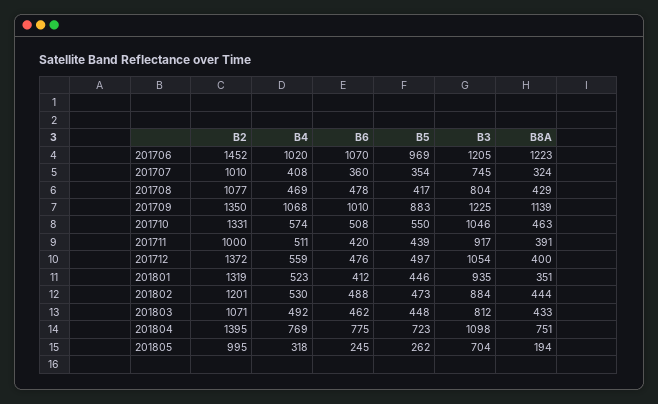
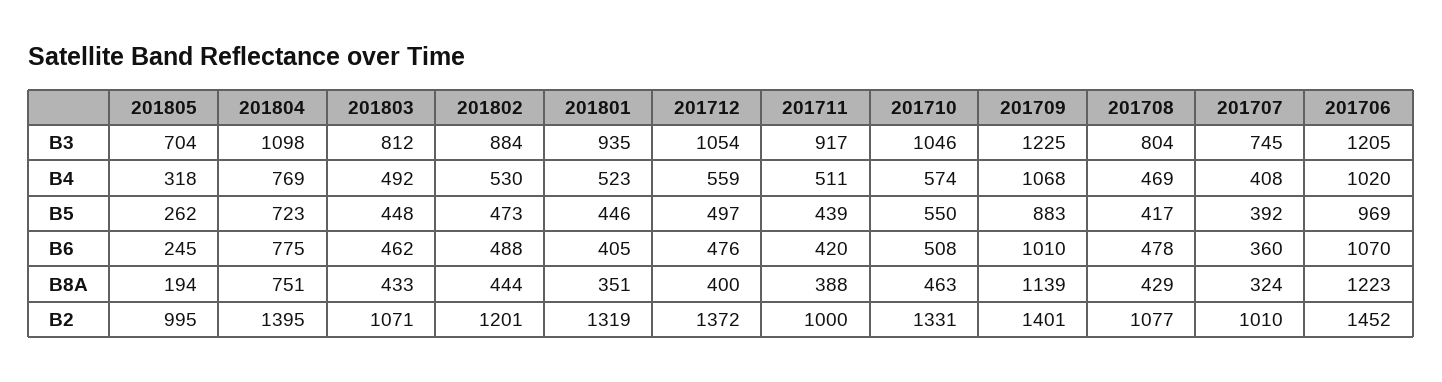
  {
    "B2": {
      "201706": 1452,
      "201707": 1010,
      "201708": 1077,
-     "201709": 1350,
+     "201709": 1401,
      "201710": 1331,
      "201711": 1000,
      "201712": 1372,
      "201801": 1319,
      "201802": 1201,
      "201803": 1071,
      "201804": 1395,
      "201805": 995
    },
    "B4": {
      "201706": 1020,
      "201707": 408,
      "201708": 469,
      "201709": 1068,
      "201710": 574,
      "201711": 511,
      "201712": 559,
      "201801": 523,
      "201802": 530,
      "201803": 492,
      "201804": 769,
      "201805": 318
    },
    "B6": {
      "201706": 1070,
      "201707": 360,
      "201708": 478,
      "201709": 1010,
      "201710": 508,
      "201711": 420,
      "201712": 476,
-     "201801": 412,
+     "201801": 405,
      "201802": 488,
      "201803": 462,
      "201804": 775,
      "201805": 245
    },
    "B5": {
      "201706": 969,
-     "201707": 354,
+     "201707": 392,
      "201708": 417,
      "201709": 883,
      "201710": 550,
      "201711": 439,
      "201712": 497,
      "201801": 446,
      "201802": 473,
      "201803": 448,
      "201804": 723,
      "201805": 262
    },
    "B3": {
      "201706": 1205,
      "201707": 745,
      "201708": 804,
      "201709": 1225,
      "201710": 1046,
      "201711": 917,
      "201712": 1054,
      "201801": 935,
      "201802": 884,
      "201803": 812,
      "201804": 1098,
      "201805": 704
    },
    "B8A": {
      "201706": 1223,
      "201707": 324,
      "201708": 429,
      "201709": 1139,
      "201710": 463,
-     "201711": 391,
+     "201711": 388,
      "201712": 400,
      "201801": 351,
      "201802": 444,
      "201803": 433,
      "201804": 751,
      "201805": 194
    }
  }

